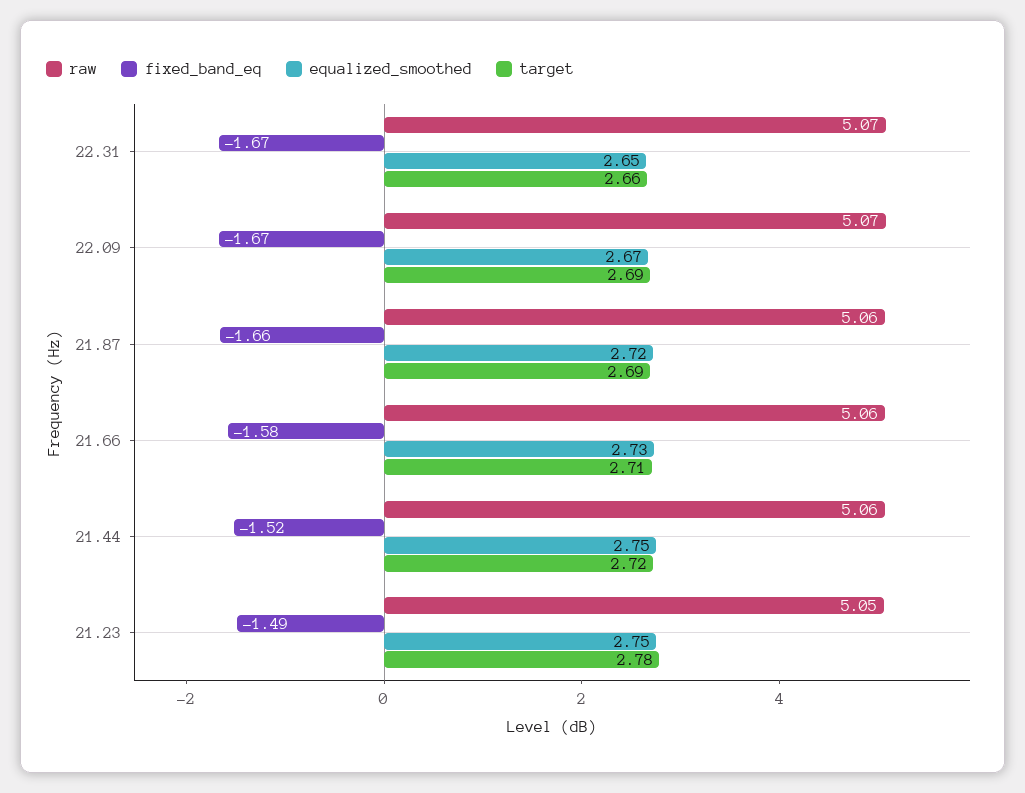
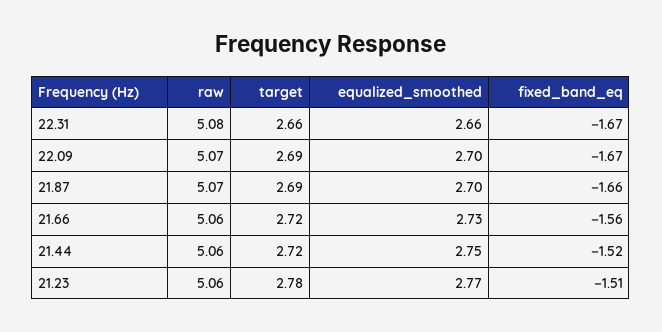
  {
    "raw": {
-     "22.31": 5.07,
+     "22.31": 5.08,
      "22.09": 5.07,
-     "21.87": 5.06,
+     "21.87": 5.07,
      "21.66": 5.06,
      "21.44": 5.06,
-     "21.23": 5.05
+     "21.23": 5.06
    },
    "fixed_band_eq": {
      "22.31": -1.67,
      "22.09": -1.67,
      "21.87": -1.66,
-     "21.66": -1.58,
+     "21.66": -1.56,
      "21.44": -1.52,
-     "21.23": -1.49
+     "21.23": -1.51
    },
    "equalized_smoothed": {
-     "22.31": 2.65,
+     "22.31": 2.66,
-     "22.09": 2.67,
+     "22.09": 2.7,
-     "21.87": 2.72,
+     "21.87": 2.7,
      "21.66": 2.73,
      "21.44": 2.75,
-     "21.23": 2.75
+     "21.23": 2.77
    },
    "target": {
      "22.31": 2.66,
      "22.09": 2.69,
      "21.87": 2.69,
-     "21.66": 2.71,
+     "21.66": 2.72,
      "21.44": 2.72,
      "21.23": 2.78
    }
  }

